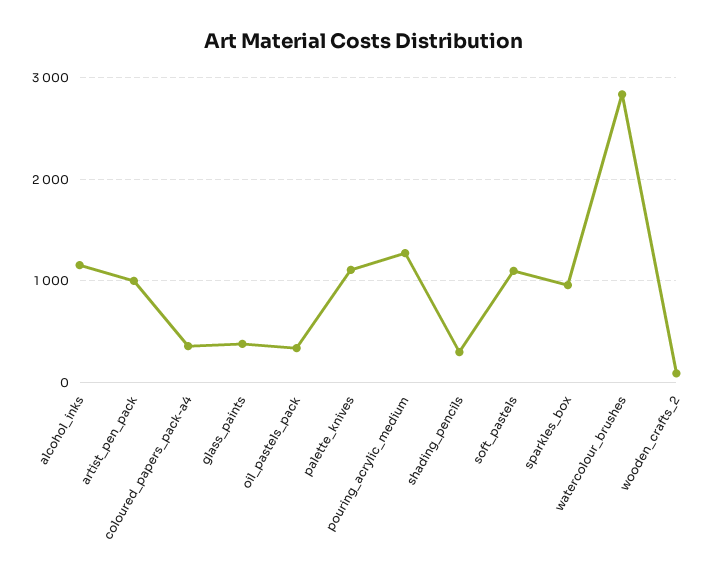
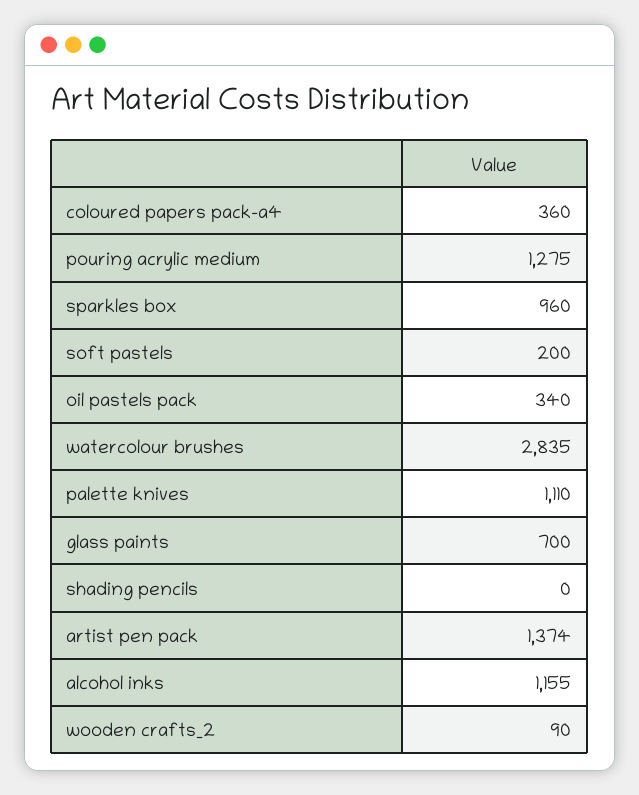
  {
    "alcohol_inks": 1155,
-   "artist_pen_pack": 1000,
+   "artist_pen_pack": 1374,
    "coloured_papers_pack-a4": 360,
-   "glass_paints": 400,
+   "glass_paints": 700,
    "oil_pastels_pack": 340,
    "palette_knives": 1110,
    "pouring_acrylic_medium": 1275,
-   "shading_pencils": 300,
+   "shading_pencils": 0,
-   "soft_pastels": 1100,
+   "soft_pastels": 200,
    "sparkles_box": 960,
    "watercolour_brushes": 2835,
    "wooden_crafts_2": 90
  }

